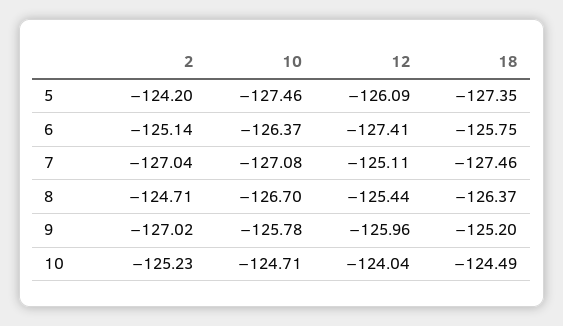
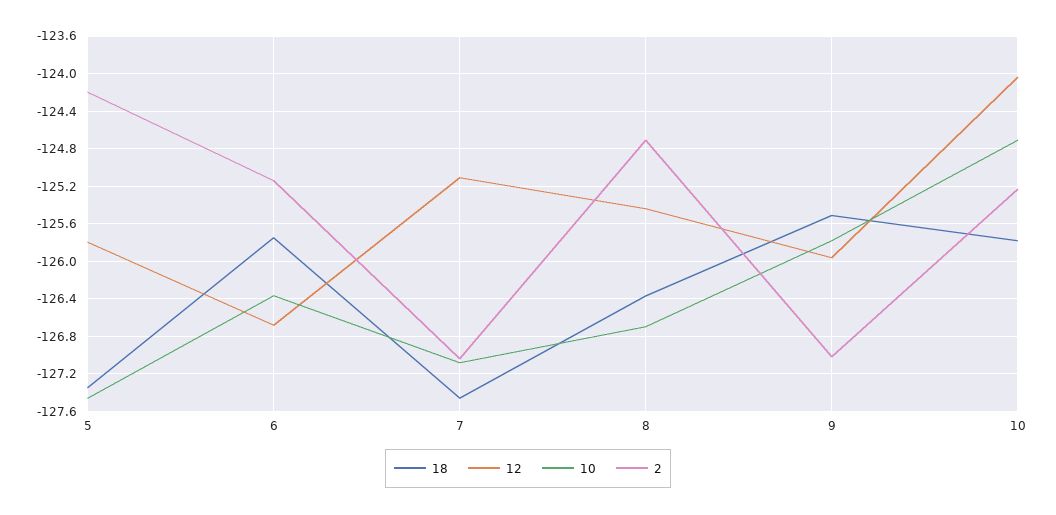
  {
    "2": {
      "5": -124.2,
      "6": -125.14,
      "7": -127.04,
      "8": -124.71,
      "9": -127.02,
      "10": -125.23
    },
    "10": {
      "5": -127.46,
      "6": -126.37,
      "7": -127.08,
      "8": -126.7,
      "9": -125.78,
      "10": -124.71
    },
    "12": {
-     "5": -126.09,
+     "5": -125.8,
-     "6": -127.41,
+     "6": -126.7,
      "7": -125.11,
      "8": -125.44,
      "9": -125.96,
      "10": -124.04
    },
    "18": {
      "5": -127.35,
      "6": -125.75,
      "7": -127.46,
      "8": -126.37,
-     "9": -125.2,
+     "9": -125.5,
-     "10": -124.49
+     "10": -125.8
    }
  }

